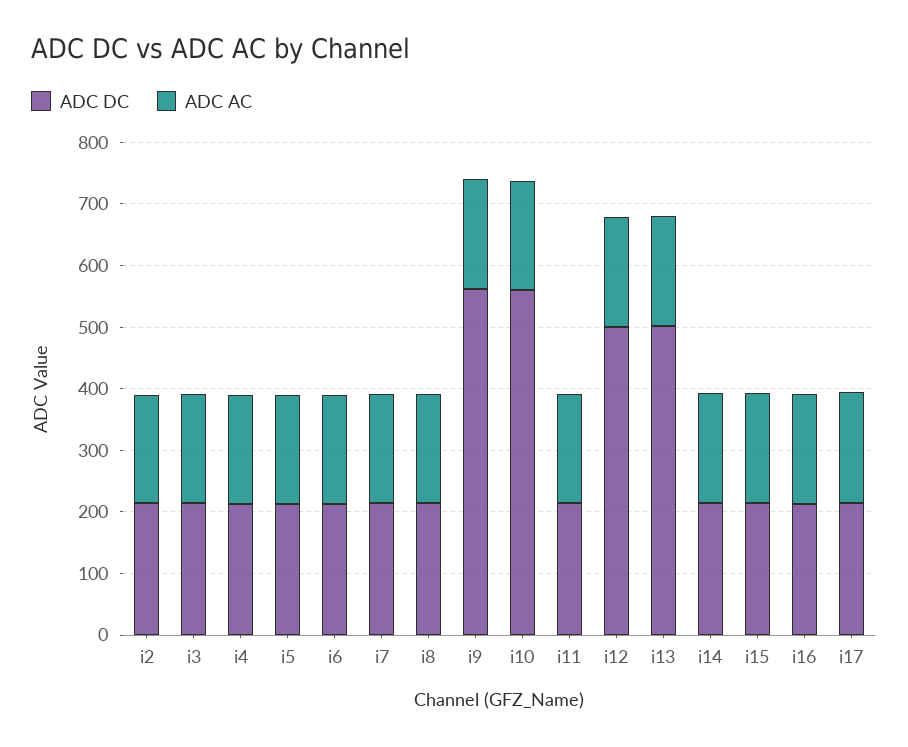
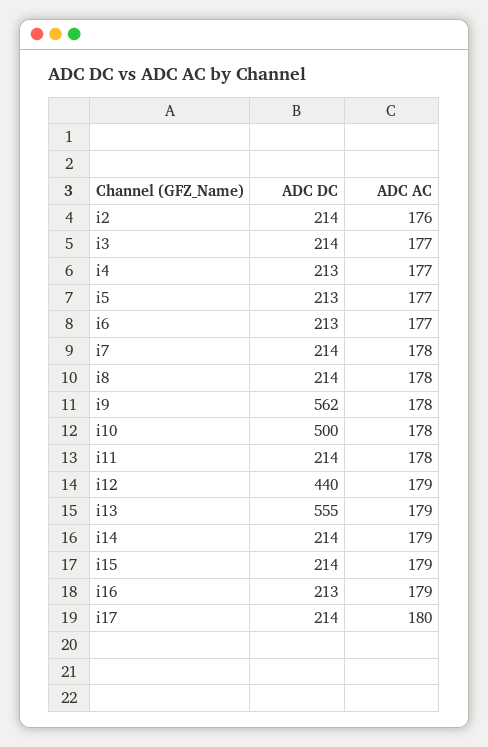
  {
    "ADC DC": {
      "i2": 214,
      "i3": 214,
      "i4": 213,
      "i5": 213,
      "i6": 213,
      "i7": 214,
      "i8": 214,
      "i9": 562,
-     "i10": 560,
+     "i10": 500,
      "i11": 214,
-     "i12": 500,
+     "i12": 440,
-     "i13": 500,
+     "i13": 555,
      "i14": 214,
      "i15": 214,
      "i16": 213,
      "i17": 214
    },
    "ADC AC": {
      "i2": 176,
      "i3": 177,
      "i4": 177,
      "i5": 177,
      "i6": 177,
      "i7": 178,
      "i8": 178,
      "i9": 178,
      "i10": 178,
      "i11": 178,
      "i12": 179,
      "i13": 179,
      "i14": 179,
      "i15": 179,
      "i16": 179,
      "i17": 180
    }
  }

